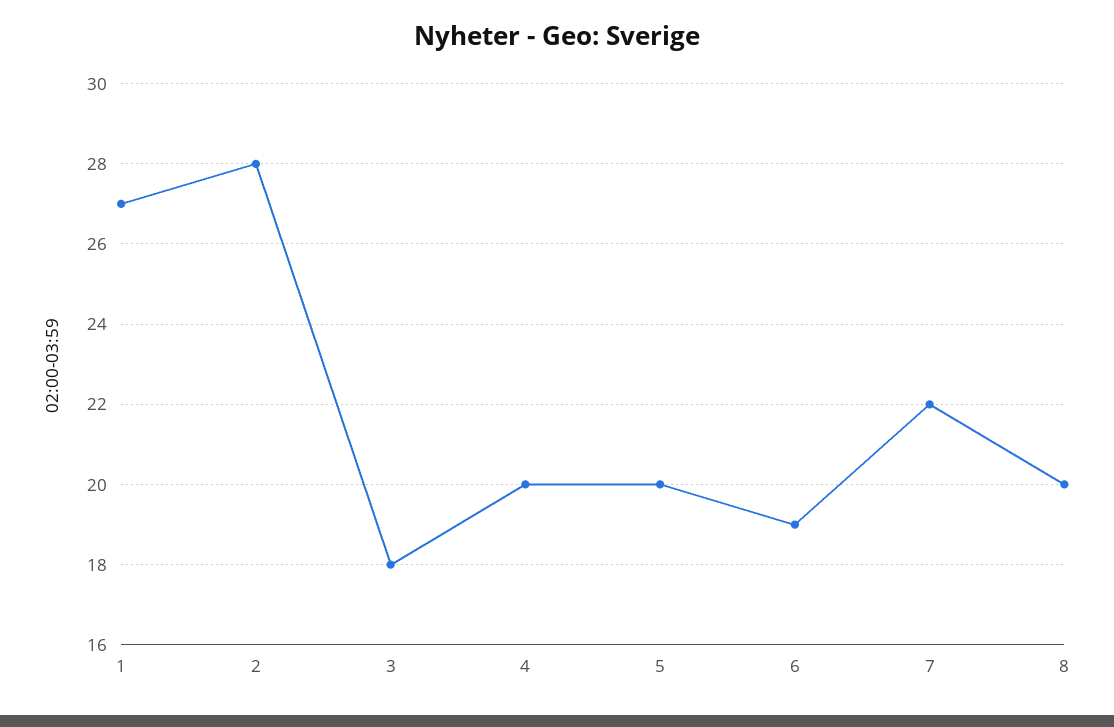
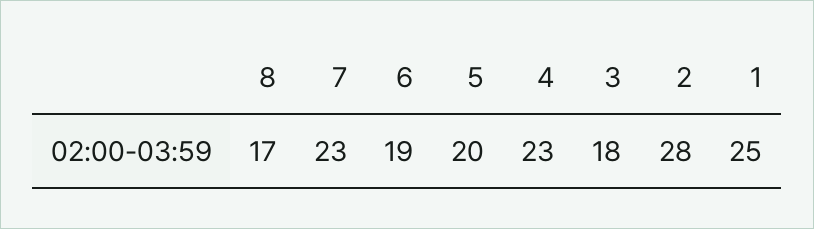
  {
-   "1": 27,
+   "1": 25,
    "2": 28,
    "3": 18,
-   "4": 20,
+   "4": 23,
    "5": 20,
    "6": 19,
-   "7": 22,
+   "7": 23,
-   "8": 20
+   "8": 17
  }

